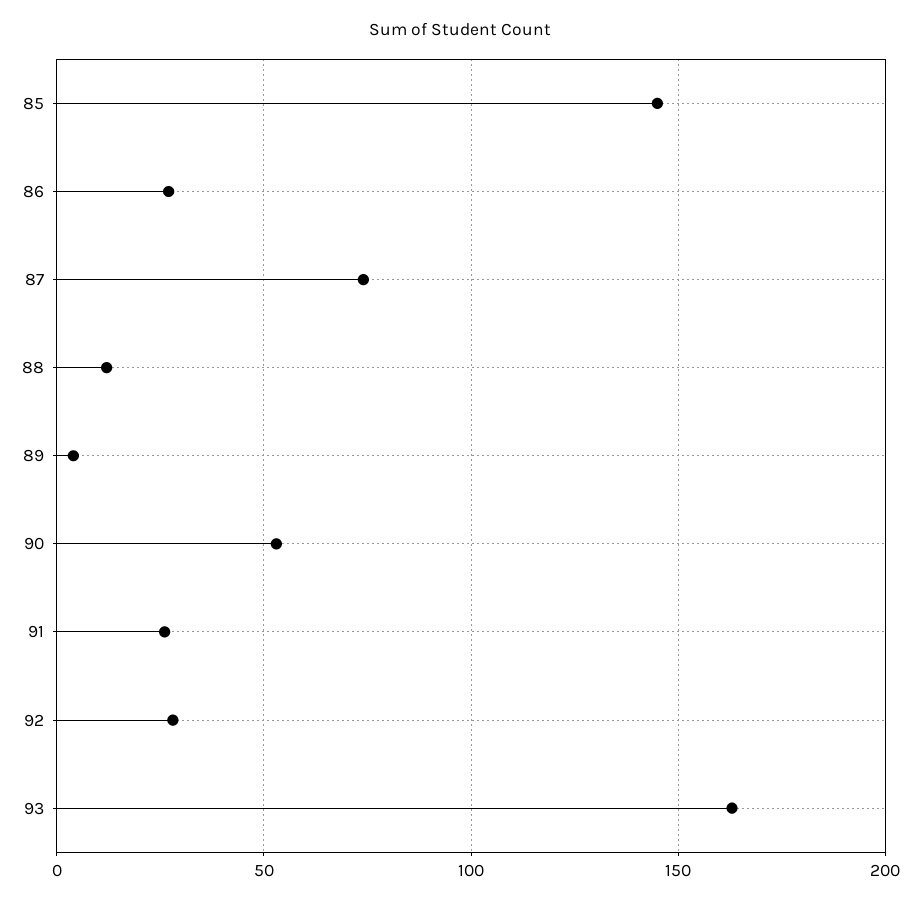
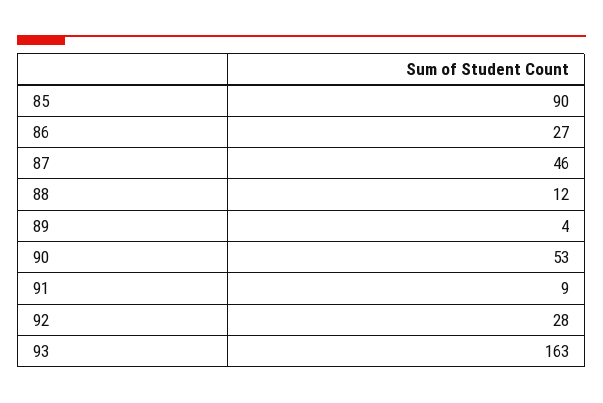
  {
-   "85": 145,
+   "85": 90,
    "86": 27,
-   "87": 75,
+   "87": 46,
    "88": 12,
    "89": 4,
    "90": 53,
-   "91": 25,
+   "91": 9,
    "92": 28,
    "93": 163
  }

